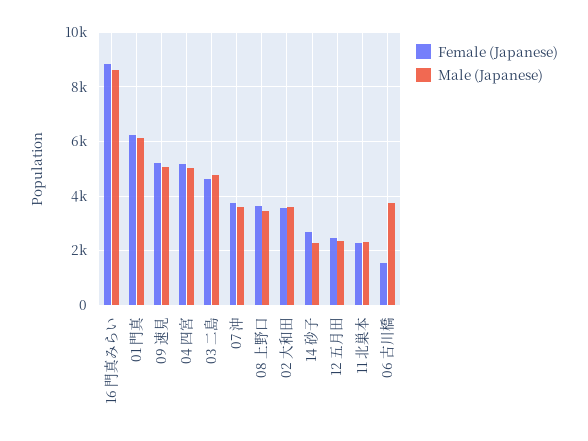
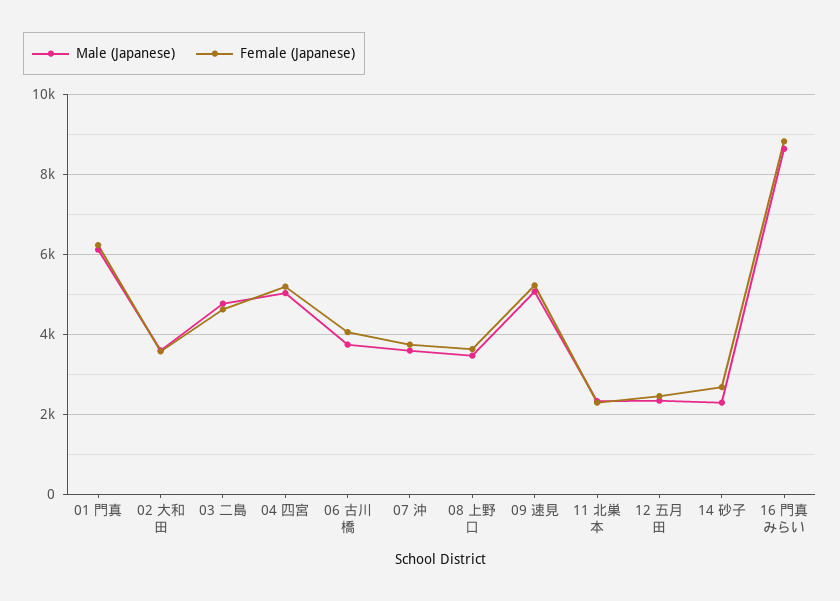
  {
    "Female (Japanese)": {
      "16 門真みらい": 8800,
      "01 門真": 6200,
      "09 速見": 5200,
      "04 四宮": 5200,
      "03 二島": 4600,
      "07 沖": 3800,
      "08 上野口": 3600,
      "02 大和田": 3600,
      "14 砂子": 2600,
      "12 五月田": 2400,
      "11 北巣本": 2200,
-     "06 古川橋": 1500
+     "06 古川橋": 4000
    },
    "Male (Japanese)": {
      "16 門真みらい": 8600,
      "01 門真": 6200,
      "09 速見": 5000,
      "04 四宮": 5000,
      "03 二島": 4800,
      "07 沖": 3600,
      "08 上野口": 3400,
      "02 大和田": 3600,
      "14 砂子": 2200,
      "12 五月田": 2400,
      "11 北巣本": 2400,
      "06 古川橋": 3800
    }
  }

